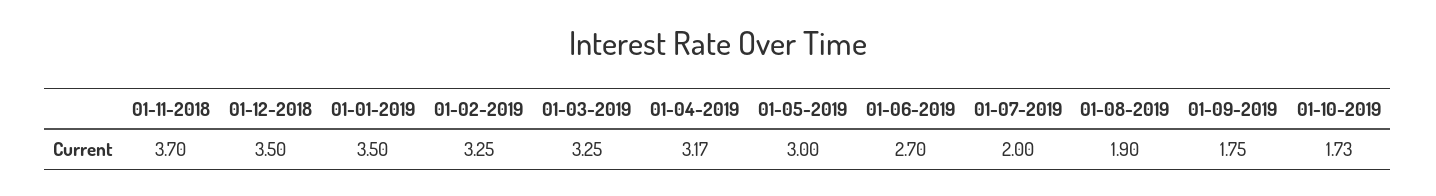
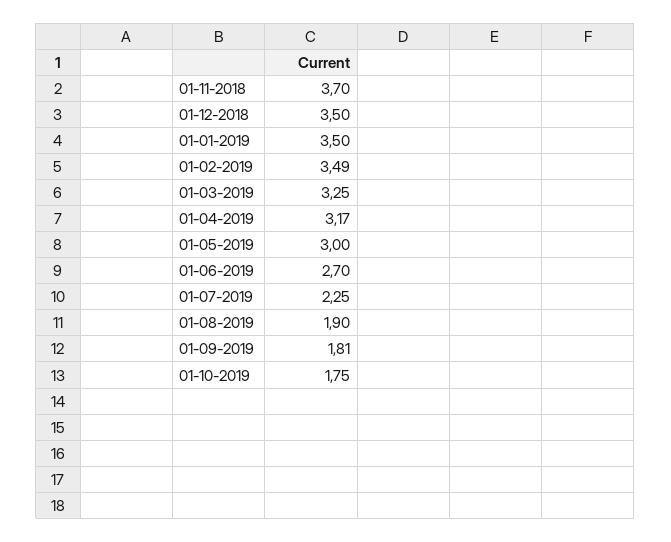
  {
    "01-11-2018": 3.7,
    "01-12-2018": 3.5,
    "01-01-2019": 3.5,
-   "01-02-2019": 3.25,
+   "01-02-2019": 3.49,
    "01-03-2019": 3.25,
    "01-04-2019": 3.17,
    "01-05-2019": 3,
    "01-06-2019": 2.7,
-   "01-07-2019": 2,
+   "01-07-2019": 2.25,
    "01-08-2019": 1.9,
-   "01-09-2019": 1.75,
+   "01-09-2019": 1.81,
-   "01-10-2019": 1.73
+   "01-10-2019": 1.75
  }

